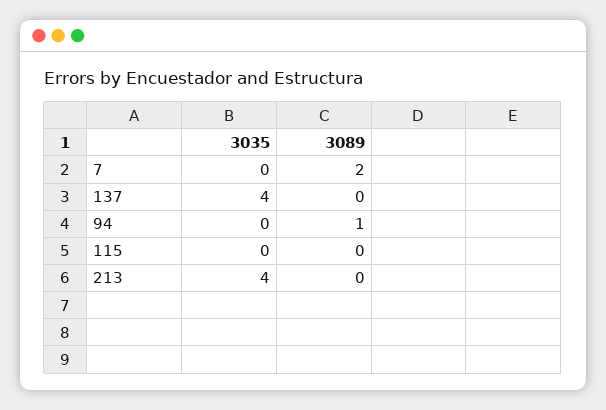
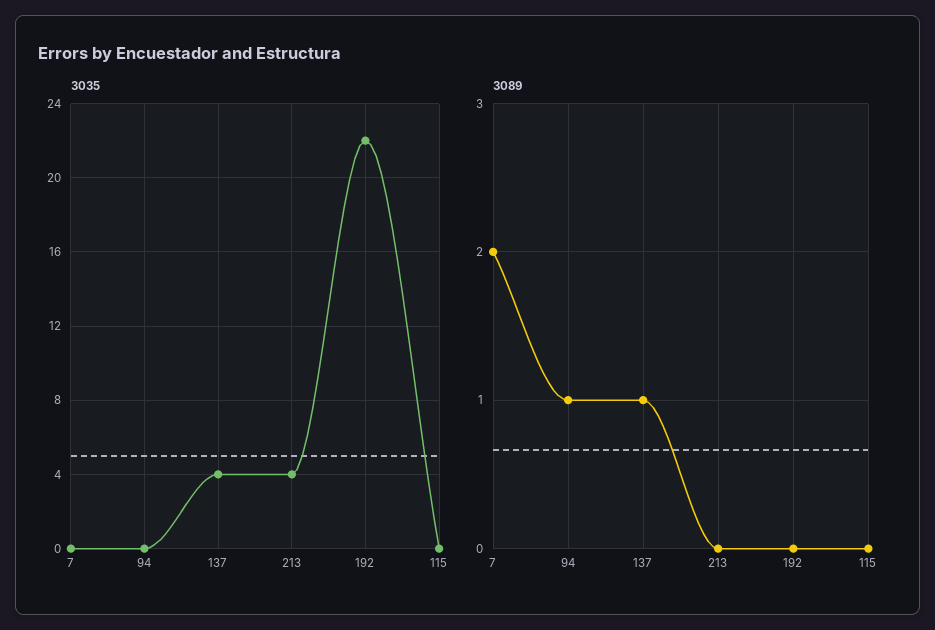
  {
    "3035": {
      "7": 0,
      "137": 4,
      "94": 0,
      "115": 0,
-     "213": 4
+     "213": 4,
+     "192": 22
    },
    "3089": {
      "7": 2,
-     "137": 0,
+     "137": 1,
      "94": 1,
      "115": 0,
-     "213": 0
+     "213": 0,
+     "192": 0
    }
  }

